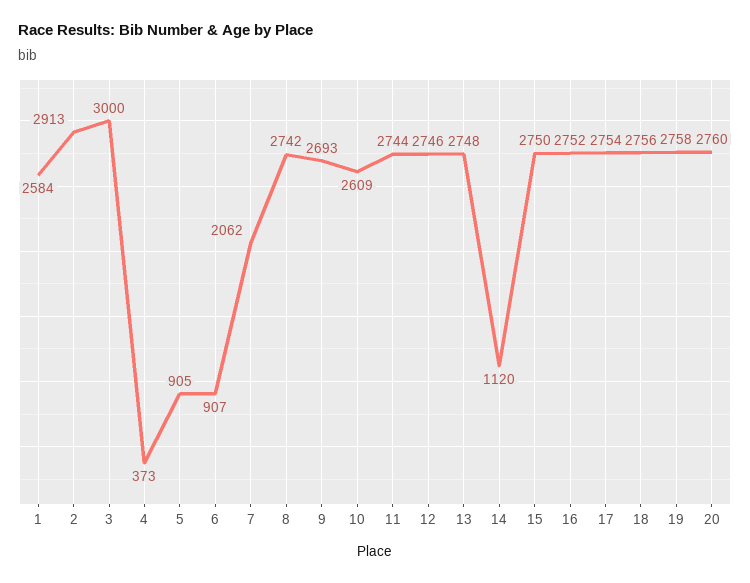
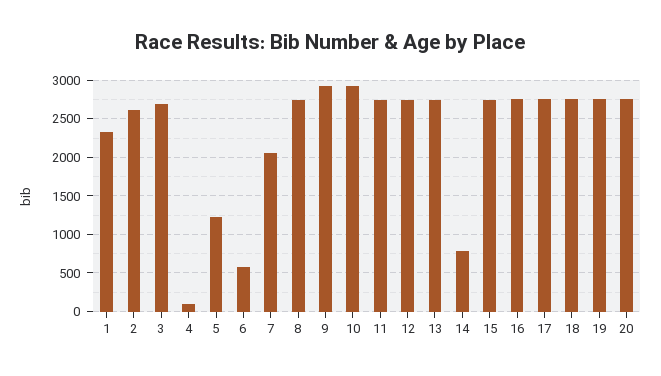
  {
-   "1": 2584,
+   "1": 2300,
-   "2": 2913,
+   "2": 2600,
-   "3": 3000,
+   "3": 2700,
-   "4": 373,
+   "4": 100,
-   "5": 905,
+   "5": 1200,
-   "6": 907,
+   "6": 600,
    "7": 2062,
    "8": 2742,
-   "9": 2693,
+   "9": 2900,
-   "10": 2609,
+   "10": 2900,
    "11": 2744,
    "12": 2746,
    "13": 2748,
-   "14": 1120,
+   "14": 800,
    "15": 2750,
    "16": 2752,
    "17": 2754,
    "18": 2756,
    "19": 2758,
    "20": 2760
  }

